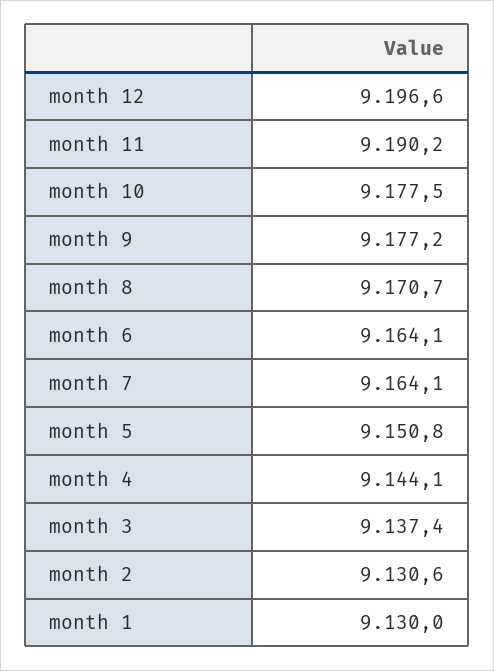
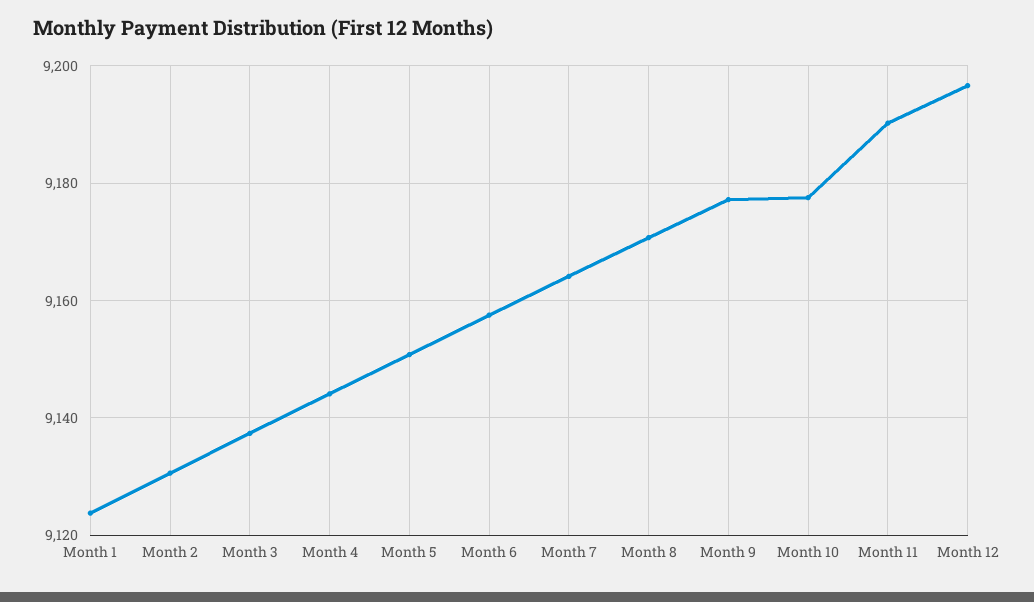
  {
    "month 12": 9196.6,
    "month 11": 9190.2,
    "month 10": 9177.5,
    "month 9": 9177.2,
    "month 8": 9170.7,
-   "month 6": 9164.1,
+   "month 6": 9158,
    "month 7": 9164.1,
    "month 5": 9150.8,
    "month 4": 9144.1,
    "month 3": 9137.4,
    "month 2": 9130.6,
-   "month 1": 9130
+   "month 1": 9124
  }

